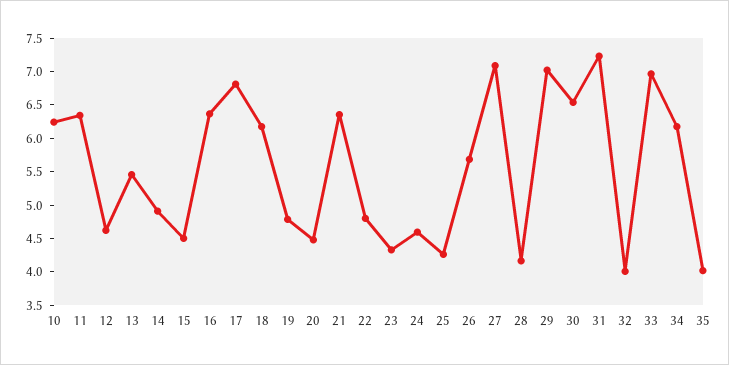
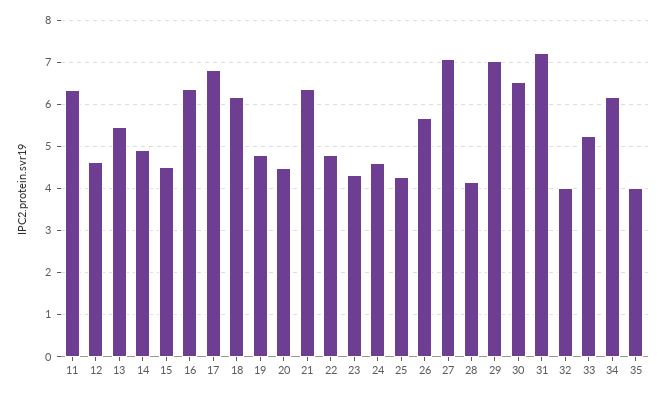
  {
-   "10": 6.25,
    "11": 6.4,
    "12": 4.6,
    "13": 5.4,
    "14": 5,
    "15": 4.6,
    "16": 6.4,
    "17": 6.8,
    "18": 6.2,
    "19": 4.8,
    "20": 4.4,
    "21": 6.4,
    "22": 4.8,
    "23": 4.4,
    "24": 4.6,
    "25": 4.2,
    "26": 5.6,
    "27": 7,
    "28": 4.2,
    "29": 7,
    "30": 6.6,
    "31": 7.2,
    "32": 4,
-   "33": 7,
+   "33": 5.2,
    "34": 6.2,
    "35": 4
  }

